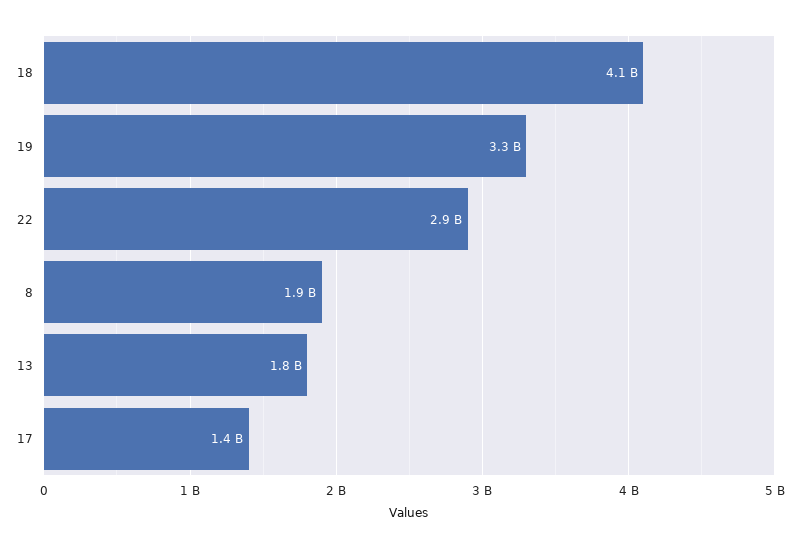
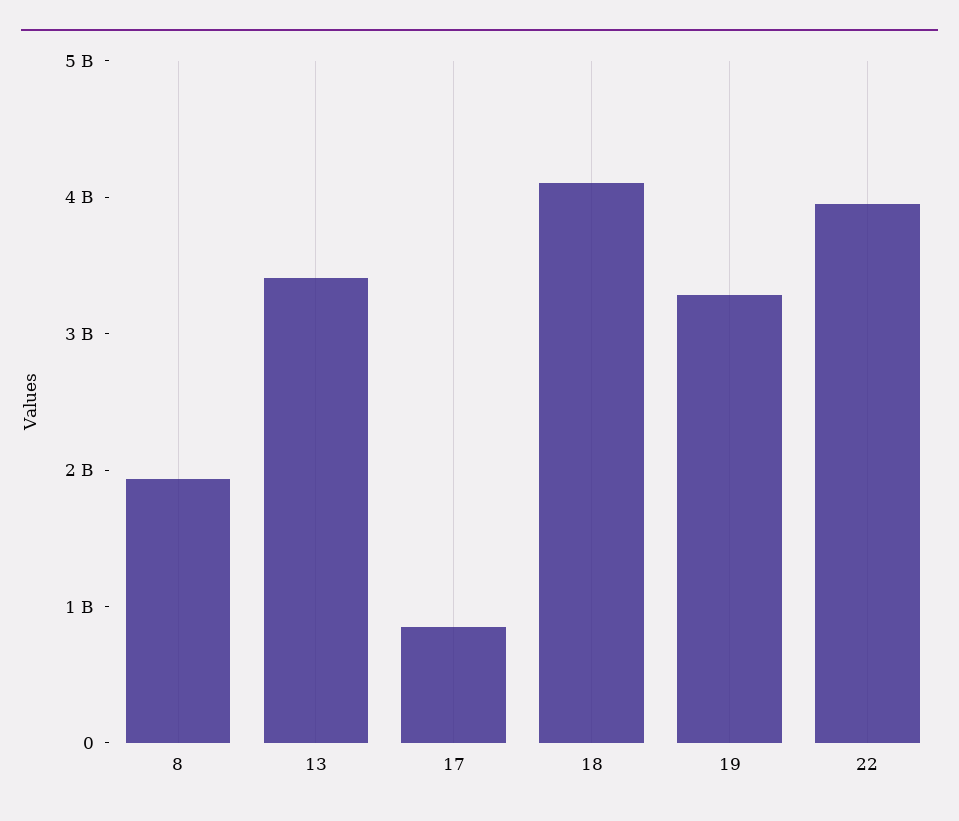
  {
    "18": 4100000000,
    "19": 3300000000,
-   "22": 2900000000,
+   "22": 4000000000,
    "8": 1900000000,
-   "13": 1800000000,
+   "13": 3400000000,
-   "17": 1400000000
+   "17": 800000000
  }

